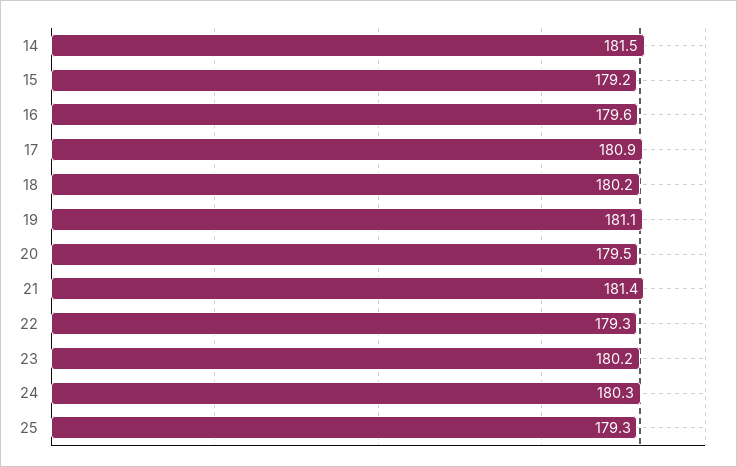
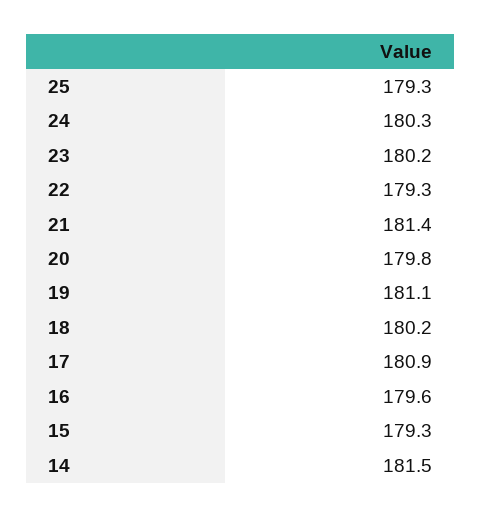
  {
    "14": 181.5,
-   "15": 179.2,
+   "15": 179.3,
    "16": 179.6,
    "17": 180.9,
    "18": 180.2,
    "19": 181.1,
-   "20": 179.5,
+   "20": 179.8,
    "21": 181.4,
    "22": 179.3,
    "23": 180.2,
    "24": 180.3,
    "25": 179.3
  }

